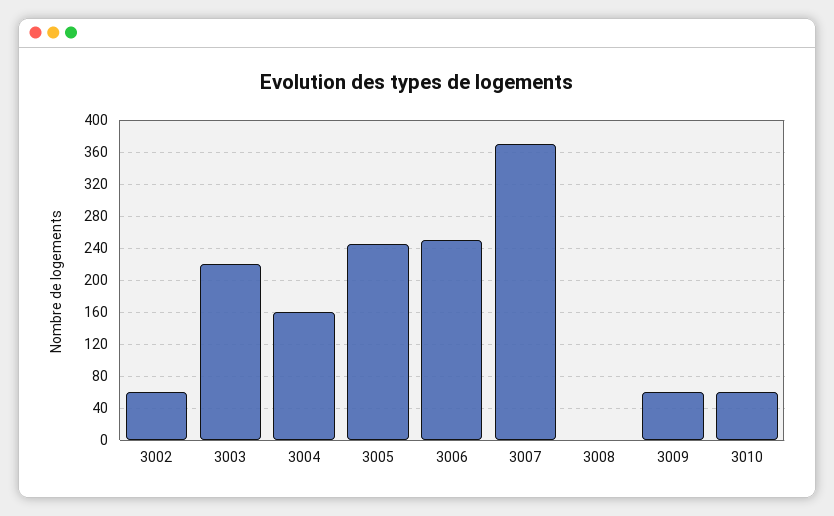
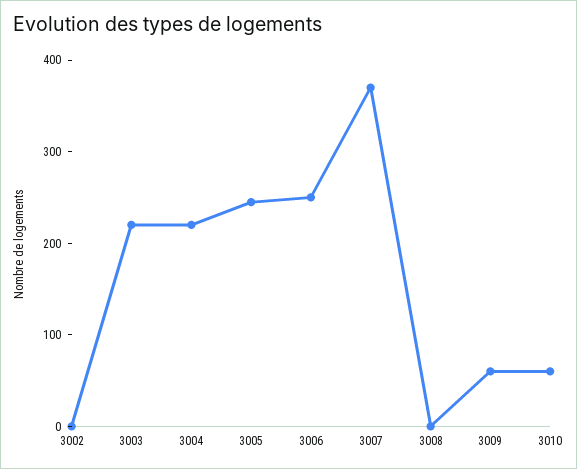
  {
-   "3002": 60,
+   "3002": 0,
    "3003": 220,
-   "3004": 160,
+   "3004": 220,
    "3005": 250,
    "3006": 250,
    "3007": 370,
    "3008": 0,
    "3009": 60,
    "3010": 60
  }

